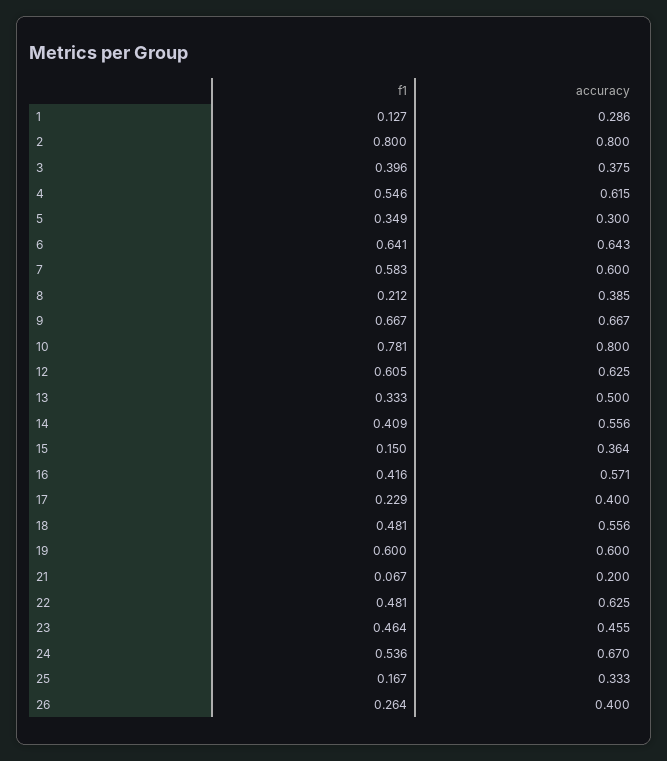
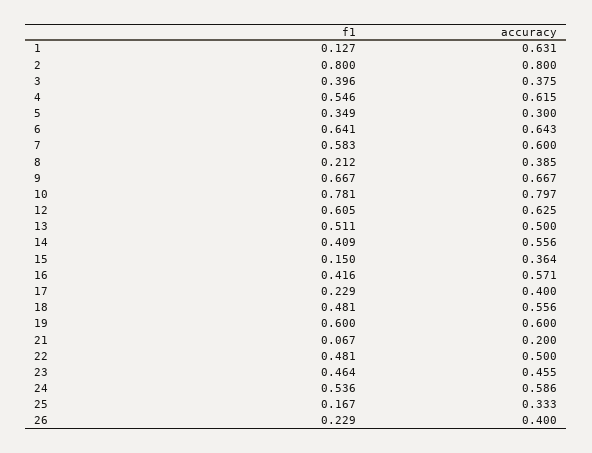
  {
    "f1": {
      "1": 0.127,
      "2": 0.8,
      "3": 0.396,
      "4": 0.546,
      "5": 0.349,
      "6": 0.641,
      "7": 0.583,
      "8": 0.212,
      "9": 0.667,
      "10": 0.781,
      "12": 0.605,
-     "13": 0.333,
+     "13": 0.511,
      "14": 0.409,
      "15": 0.15,
      "16": 0.416,
      "17": 0.229,
      "18": 0.481,
      "19": 0.6,
      "21": 0.067,
      "22": 0.481,
      "23": 0.464,
      "24": 0.536,
      "25": 0.167,
-     "26": 0.264
+     "26": 0.229
    },
    "accuracy": {
-     "1": 0.286,
+     "1": 0.631,
      "2": 0.8,
      "3": 0.375,
      "4": 0.615,
      "5": 0.3,
      "6": 0.643,
      "7": 0.6,
      "8": 0.385,
      "9": 0.667,
-     "10": 0.8,
+     "10": 0.797,
      "12": 0.625,
      "13": 0.5,
      "14": 0.556,
      "15": 0.364,
      "16": 0.571,
      "17": 0.4,
      "18": 0.556,
      "19": 0.6,
      "21": 0.2,
-     "22": 0.625,
+     "22": 0.5,
      "23": 0.455,
-     "24": 0.67,
+     "24": 0.586,
      "25": 0.333,
      "26": 0.4
    }
  }

